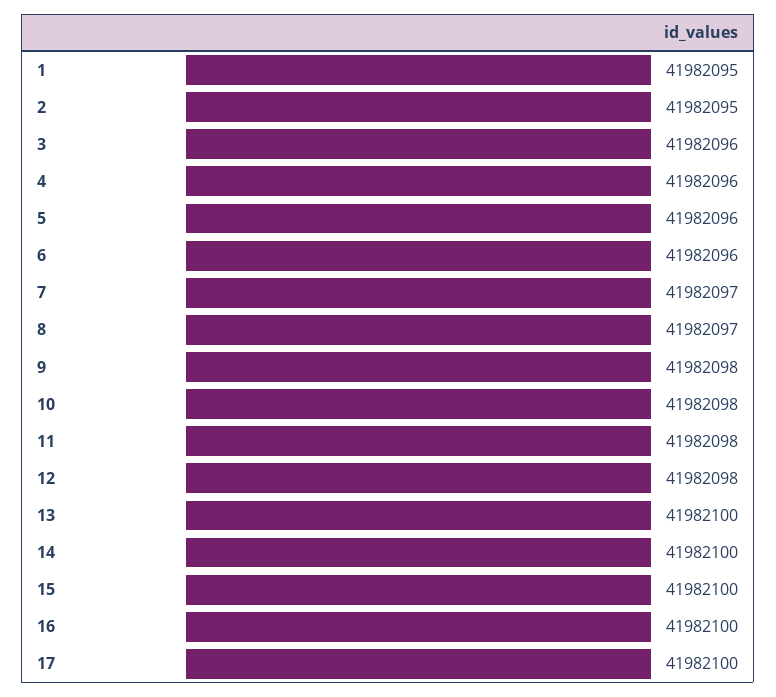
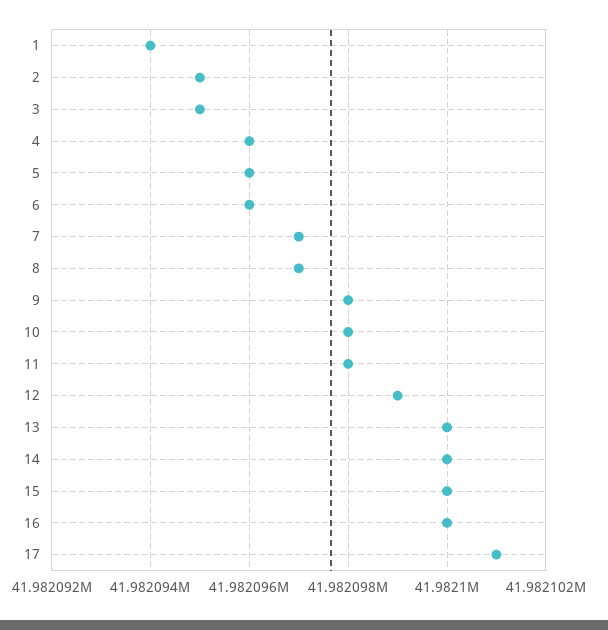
  {
-   "1": 41982095,
+   "1": 41982094,
    "2": 41982095,
-   "3": 41982096,
+   "3": 41982095,
    "4": 41982096,
    "5": 41982096,
    "6": 41982096,
    "7": 41982097,
    "8": 41982097,
    "9": 41982098,
    "10": 41982098,
    "11": 41982098,
-   "12": 41982098,
+   "12": 41982099,
    "13": 41982100,
    "14": 41982100,
    "15": 41982100,
    "16": 41982100,
-   "17": 41982100
+   "17": 41982101
  }

